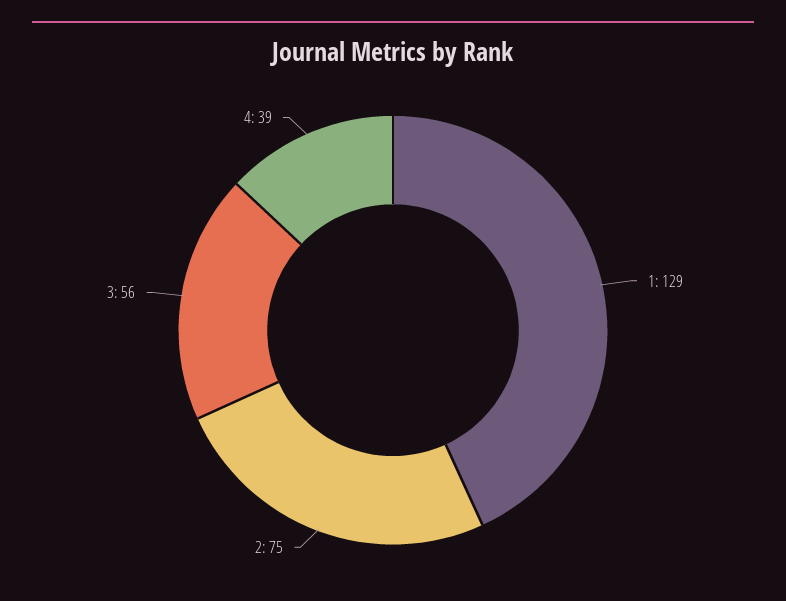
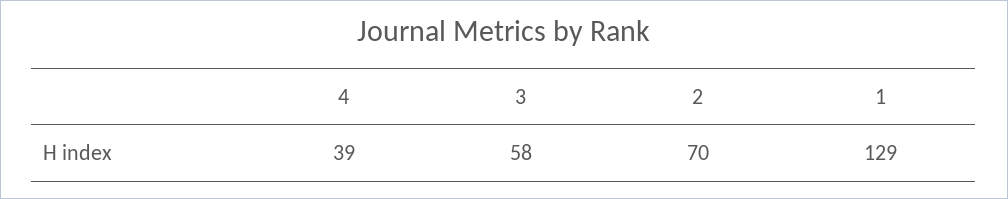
  {
    "1": 129,
-   "2": 75,
+   "2": 70,
-   "3": 56,
+   "3": 58,
    "4": 39
  }

